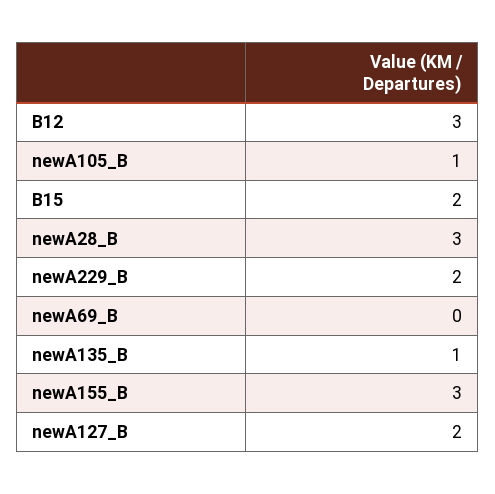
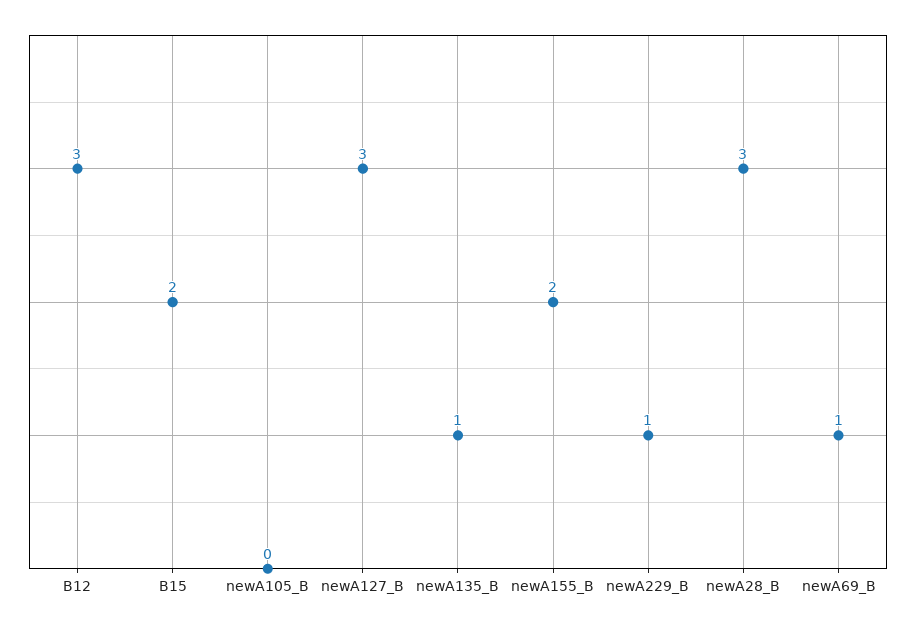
  {
    "B12": 3,
-   "newA105_B": 1,
+   "newA105_B": 0,
    "B15": 2,
    "newA28_B": 3,
-   "newA229_B": 2,
+   "newA229_B": 1,
-   "newA69_B": 0,
+   "newA69_B": 1,
    "newA135_B": 1,
-   "newA155_B": 3,
+   "newA155_B": 2,
-   "newA127_B": 2
+   "newA127_B": 3
  }

